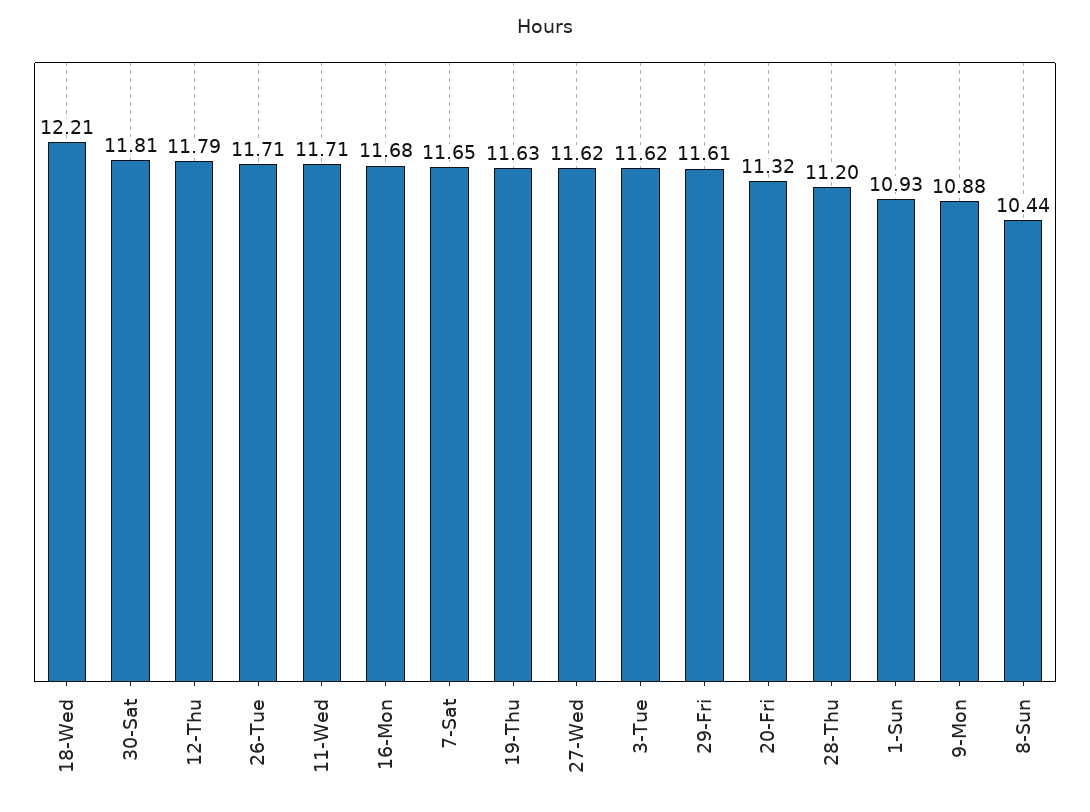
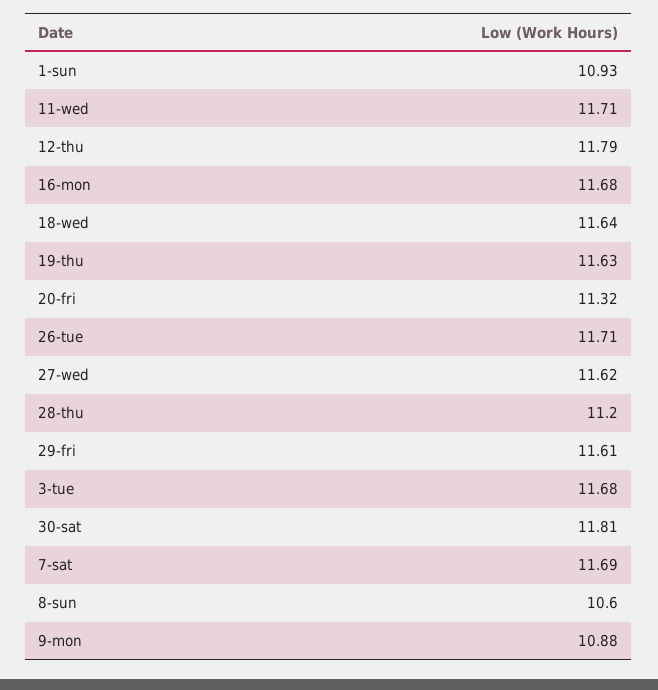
  {
-   "18-Wed": 12.21,
+   "18-Wed": 11.64,
    "30-Sat": 11.81,
    "12-Thu": 11.79,
    "26-Tue": 11.71,
    "11-Wed": 11.71,
    "16-Mon": 11.68,
-   "7-Sat": 11.65,
+   "7-Sat": 11.69,
    "19-Thu": 11.63,
    "27-Wed": 11.62,
-   "3-Tue": 11.62,
+   "3-Tue": 11.68,
    "29-Fri": 11.61,
    "20-Fri": 11.32,
    "28-Thu": 11.2,
    "1-Sun": 10.93,
    "9-Mon": 10.88,
-   "8-Sun": 10.44
+   "8-Sun": 10.6
  }

